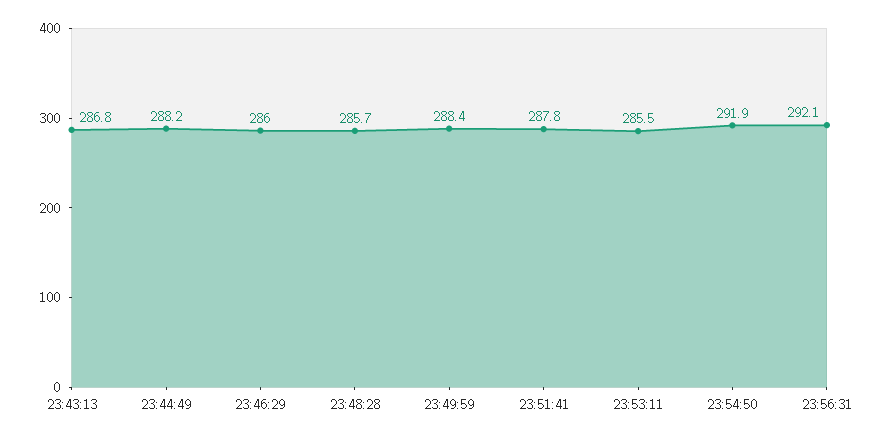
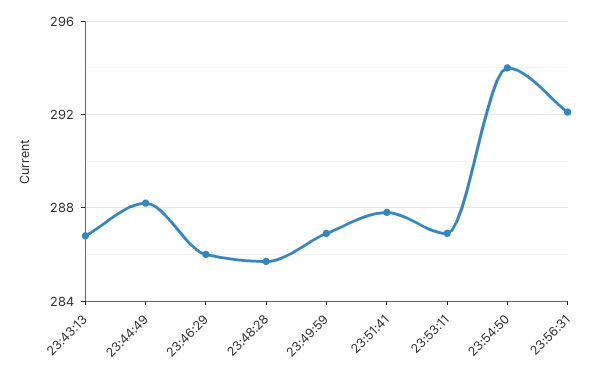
  {
    "23:43:13": 286.8,
    "23:44:49": 288.2,
    "23:46:29": 286,
    "23:48:28": 285.7,
-   "23:49:59": 288.4,
+   "23:49:59": 287,
    "23:51:41": 287.8,
-   "23:53:11": 285.5,
+   "23:53:11": 287,
-   "23:54:50": 291.9,
+   "23:54:50": 294,
    "23:56:31": 292.1
  }

